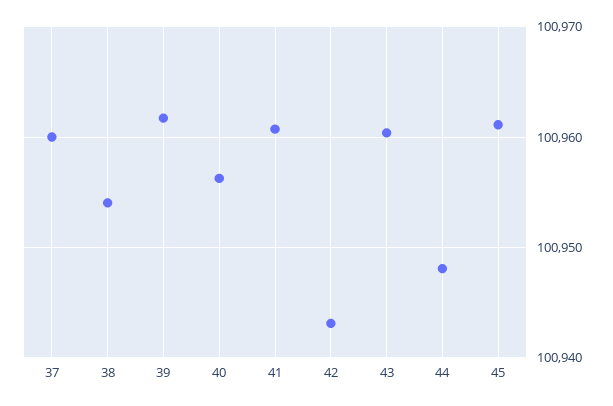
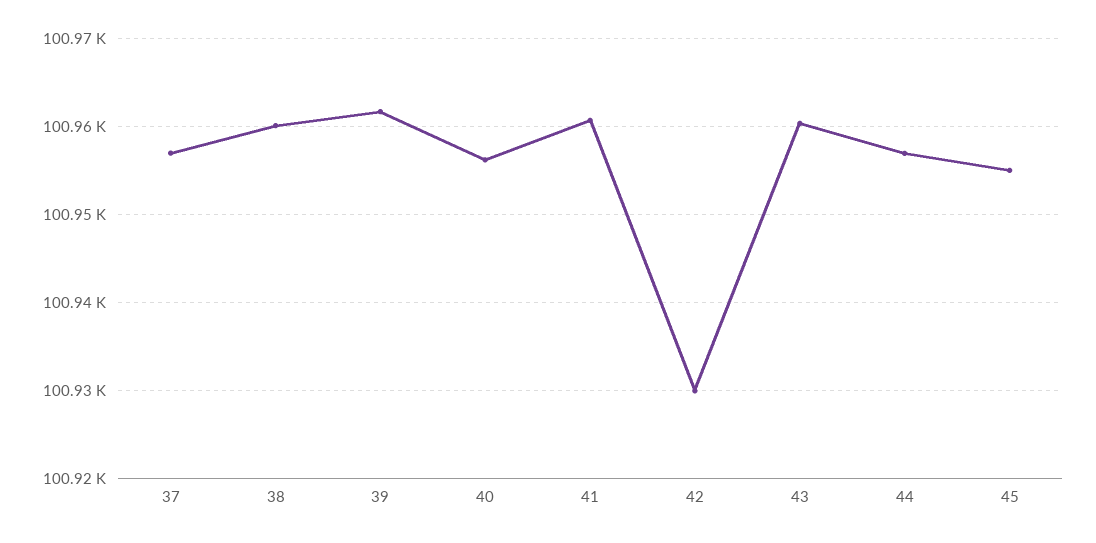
  {
-   "37": 100960,
+   "37": 100957,
-   "38": 100954,
+   "38": 100960,
    "39": 100962,
    "40": 100956,
    "41": 100961,
-   "42": 100943,
+   "42": 100930,
    "43": 100960,
-   "44": 100948,
+   "44": 100957,
-   "45": 100961
+   "45": 100955
  }

